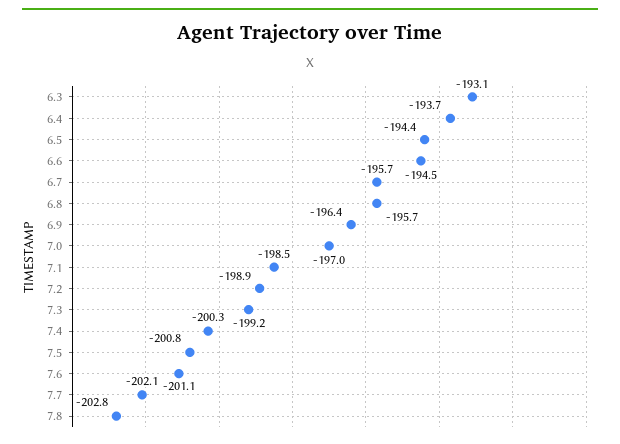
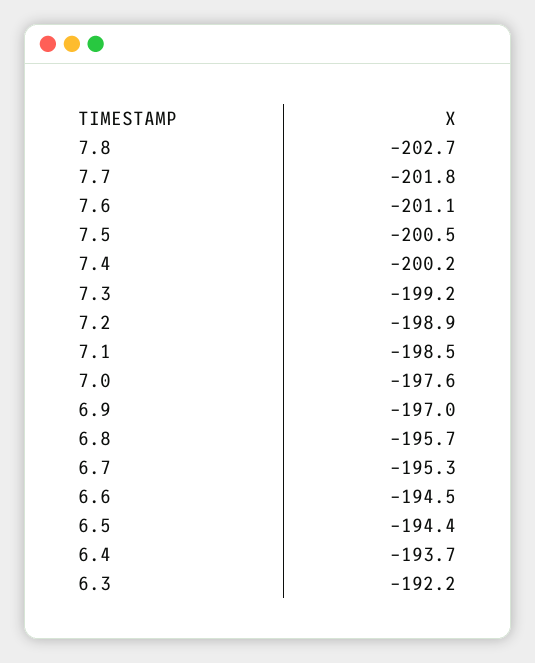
  {
-   "6.3": -193.1,
+   "6.3": -192.2,
    "6.4": -193.7,
    "6.5": -194.4,
    "6.6": -194.5,
-   "6.7": -195.7,
+   "6.7": -195.3,
    "6.8": -195.7,
-   "6.9": -196.4,
+   "6.9": -197,
-   "7.0": -197,
+   "7.0": -197.6,
    "7.1": -198.5,
    "7.2": -198.9,
    "7.3": -199.2,
-   "7.4": -200.3,
+   "7.4": -200.2,
-   "7.5": -200.8,
+   "7.5": -200.5,
    "7.6": -201.1,
-   "7.7": -202.1,
+   "7.7": -201.8,
-   "7.8": -202.8
+   "7.8": -202.7
  }

